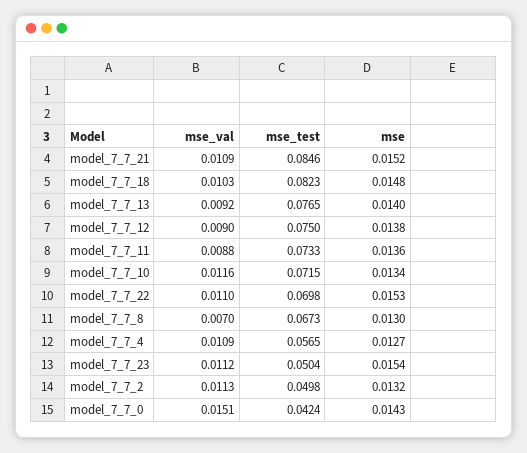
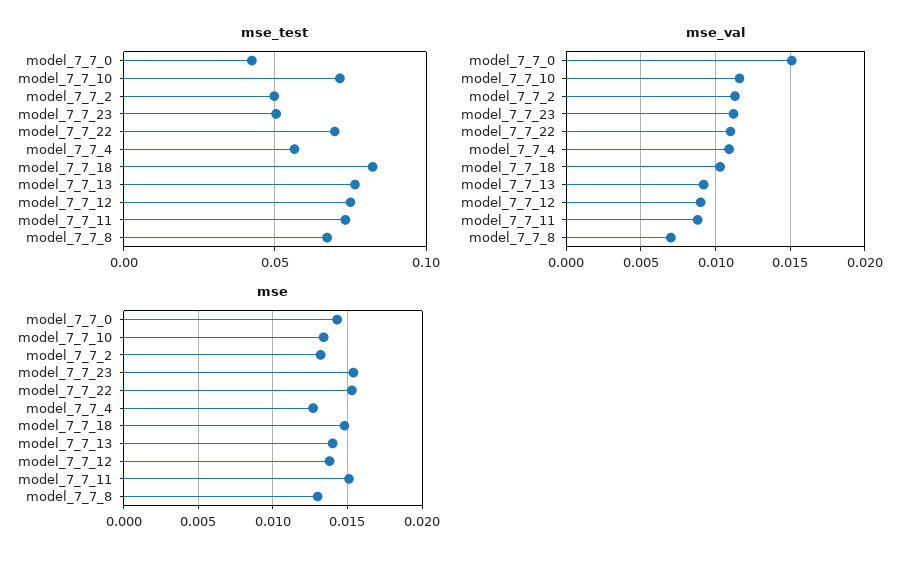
  {
    "mse_val": {
-     "model_7_7_21": 0.0109,
      "model_7_7_18": 0.0103,
      "model_7_7_13": 0.0092,
      "model_7_7_12": 0.009,
      "model_7_7_11": 0.0088,
      "model_7_7_10": 0.0116,
      "model_7_7_22": 0.011,
      "model_7_7_8": 0.007,
      "model_7_7_4": 0.0109,
      "model_7_7_23": 0.0112,
      "model_7_7_2": 0.0113,
      "model_7_7_0": 0.0151
    },
    "mse_test": {
-     "model_7_7_21": 0.0846,
      "model_7_7_18": 0.0823,
      "model_7_7_13": 0.0765,
      "model_7_7_12": 0.075,
      "model_7_7_11": 0.0733,
      "model_7_7_10": 0.0715,
      "model_7_7_22": 0.0698,
      "model_7_7_8": 0.0673,
      "model_7_7_4": 0.0565,
      "model_7_7_23": 0.0504,
      "model_7_7_2": 0.0498,
      "model_7_7_0": 0.0424
    },
    "mse": {
-     "model_7_7_21": 0.0152,
      "model_7_7_18": 0.0148,
      "model_7_7_13": 0.014,
      "model_7_7_12": 0.0138,
-     "model_7_7_11": 0.0136,
+     "model_7_7_11": 0.015,
      "model_7_7_10": 0.0134,
      "model_7_7_22": 0.0153,
      "model_7_7_8": 0.013,
      "model_7_7_4": 0.0127,
      "model_7_7_23": 0.0154,
      "model_7_7_2": 0.0132,
      "model_7_7_0": 0.0143
    }
  }

